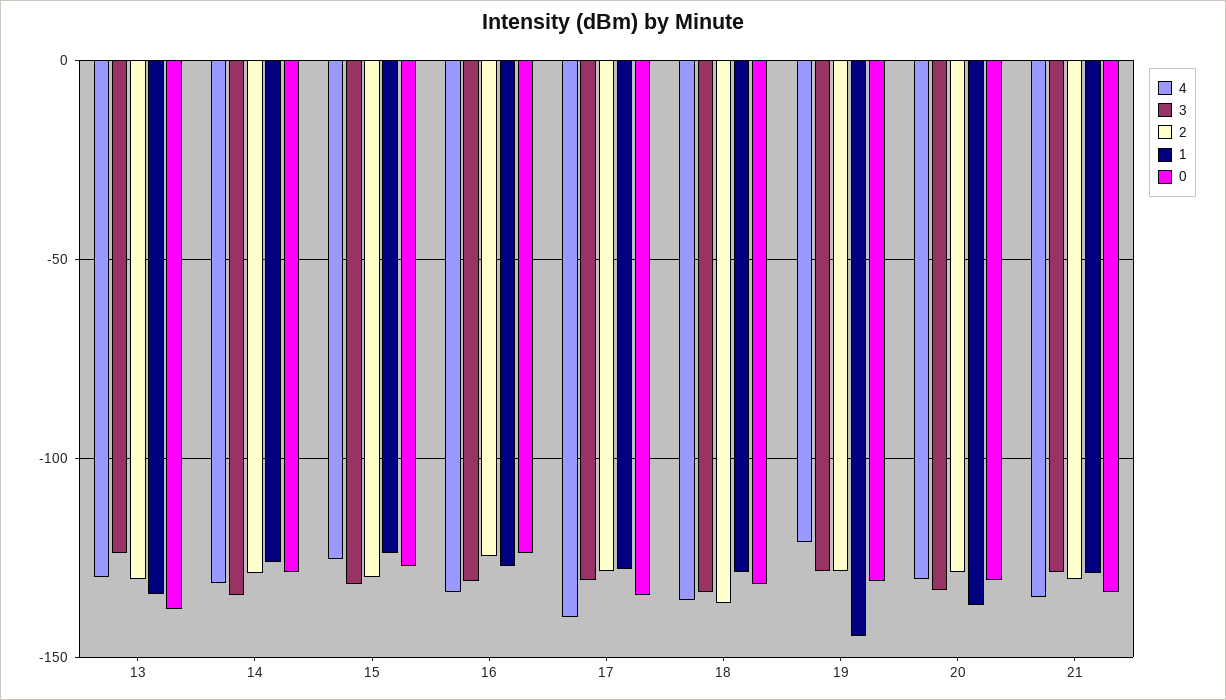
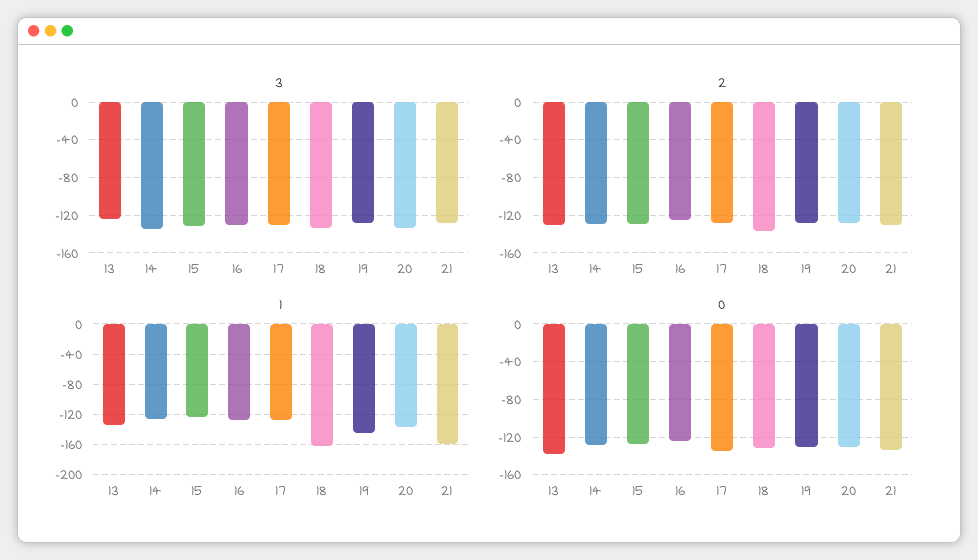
  {
-   "4": {
-     "13": -130,
-     "14": -130,
-     "15": -125,
-     "16": -135,
-     "17": -140,
-     "18": -135,
-     "19": -120,
-     "20": -130,
-     "21": -135
-   },
    "3": {
      "13": -125,
      "14": -135,
      "15": -130,
      "16": -130,
      "17": -130,
      "18": -135,
      "19": -130,
      "20": -135,
      "21": -130
    },
    "2": {
      "13": -130,
      "14": -130,
      "15": -130,
      "16": -125,
      "17": -130,
      "18": -135,
      "19": -130,
      "20": -130,
      "21": -130
    },
    "1": {
      "13": -135,
      "14": -125,
      "15": -125,
      "16": -125,
      "17": -130,
-     "18": -130,
+     "18": -160,
      "19": -145,
      "20": -135,
-     "21": -130
+     "21": -160
    },
    "0": {
      "13": -140,
      "14": -130,
      "15": -125,
      "16": -125,
      "17": -135,
      "18": -130,
      "19": -130,
      "20": -130,
      "21": -135
    }
  }

